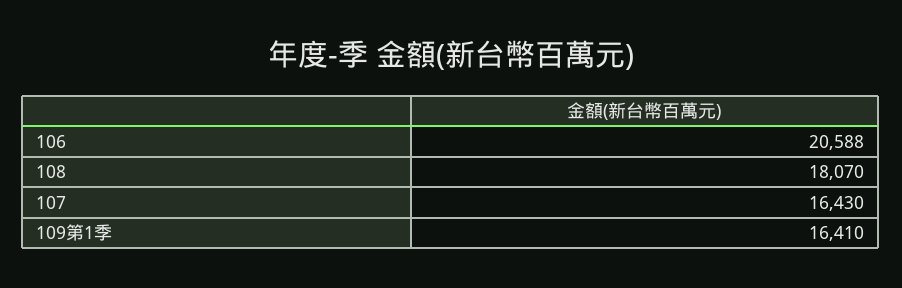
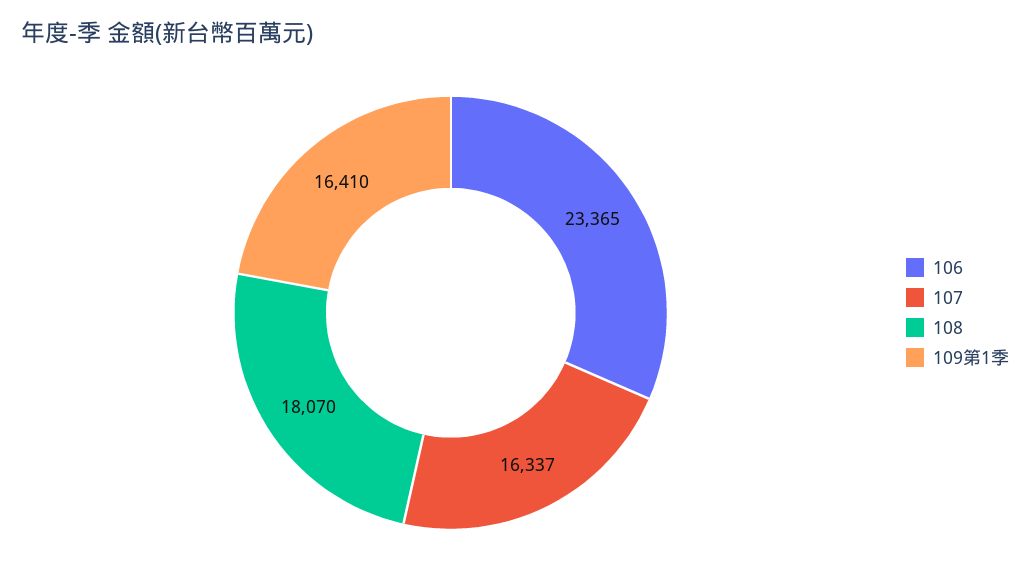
  {
-   "106": 20588,
+   "106": 23365,
    "108": 18070,
-   "107": 16430,
+   "107": 16337,
    "109第1季": 16410
  }

